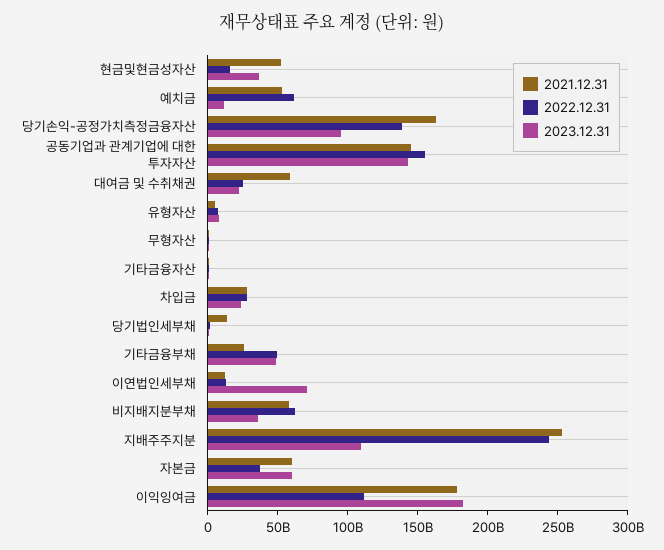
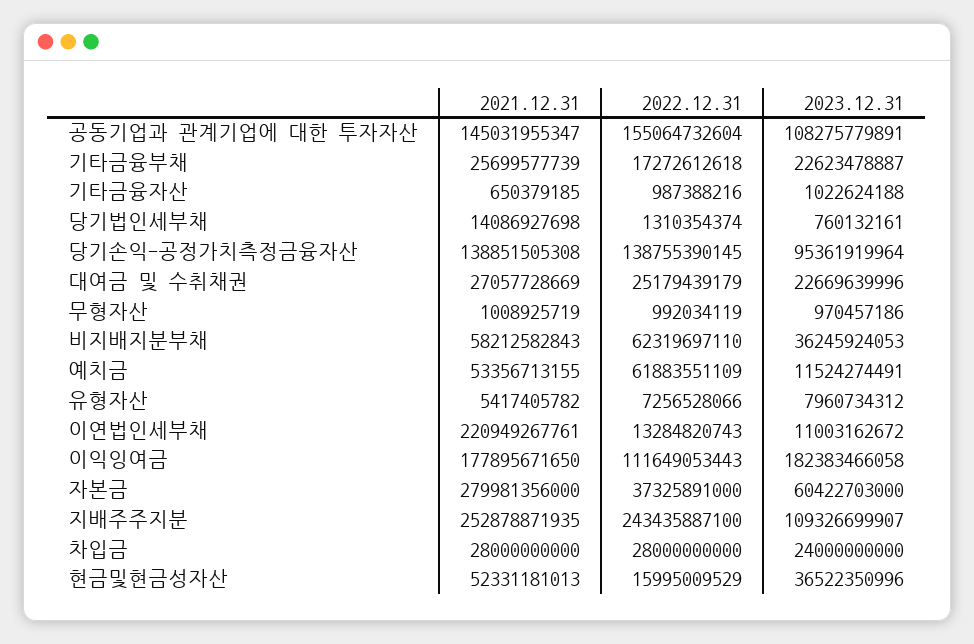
  {
    "2021.12.31": {
      "현금및현금성자산": 52331181013,
      "예치금": 53356713155,
-     "당기손익-공정가치측정금융자산": 160000000000,
+     "당기손익-공정가치측정금융자산": 138851505308,
      "공동기업과 관계기업에 대한 투자자산": 145031955347,
-     "대여금 및 수취채권": 60000000000,
+     "대여금 및 수취채권": 27057728669,
      "유형자산": 5417405782,
      "무형자산": 1008925719,
      "기타금융자산": 650379185,
      "차입금": 28000000000,
      "당기법인세부채": 14086927698,
      "기타금융부채": 25699577739,
-     "이연법인세부채": 10000000000,
+     "이연법인세부채": 220949267761,
      "비지배지분부채": 58212582843,
      "지배주주지분": 252878871935,
-     "자본금": 60000000000,
+     "자본금": 279981356000,
      "이익잉여금": 177895671650
    },
    "2022.12.31": {
      "현금및현금성자산": 15995009529,
      "예치금": 61883551109,
      "당기손익-공정가치측정금융자산": 138755390145,
      "공동기업과 관계기업에 대한 투자자산": 155064732604,
      "대여금 및 수취채권": 25179439179,
      "유형자산": 7256528066,
      "무형자산": 992034119,
      "기타금융자산": 987388216,
      "차입금": 28000000000,
      "당기법인세부채": 1310354374,
-     "기타금융부채": 50000000000,
+     "기타금융부채": 17272612618,
      "이연법인세부채": 13284820743,
      "비지배지분부채": 62319697110,
      "지배주주지분": 243435887100,
      "자본금": 37325891000,
      "이익잉여금": 111649053443
    },
    "2023.12.31": {
      "현금및현금성자산": 36522350996,
      "예치금": 11524274491,
      "당기손익-공정가치측정금융자산": 95361919964,
-     "공동기업과 관계기업에 대한 투자자산": 140000000000,
+     "공동기업과 관계기업에 대한 투자자산": 108275779891,
      "대여금 및 수취채권": 22669639996,
      "유형자산": 7960734312,
      "무형자산": 970457186,
      "기타금융자산": 1022624188,
      "차입금": 24000000000,
      "당기법인세부채": 760132161,
-     "기타금융부채": 50000000000,
+     "기타금융부채": 22623478887,
-     "이연법인세부채": 70000000000,
+     "이연법인세부채": 11003162672,
      "비지배지분부채": 36245924053,
      "지배주주지분": 109326699907,
      "자본금": 60422703000,
      "이익잉여금": 182383466058
    }
  }

